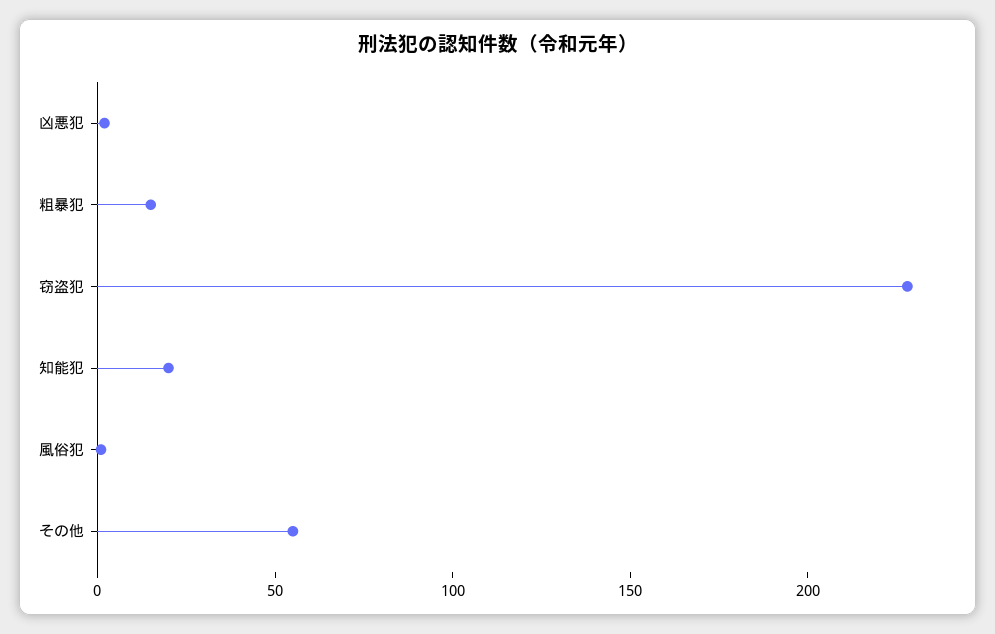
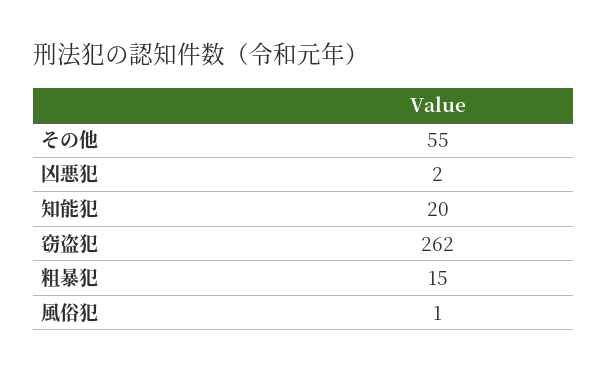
  {
    "凶悪犯": 2,
    "粗暴犯": 15,
-   "窃盗犯": 230,
+   "窃盗犯": 262,
    "知能犯": 20,
    "風俗犯": 1,
    "その他": 55
  }

